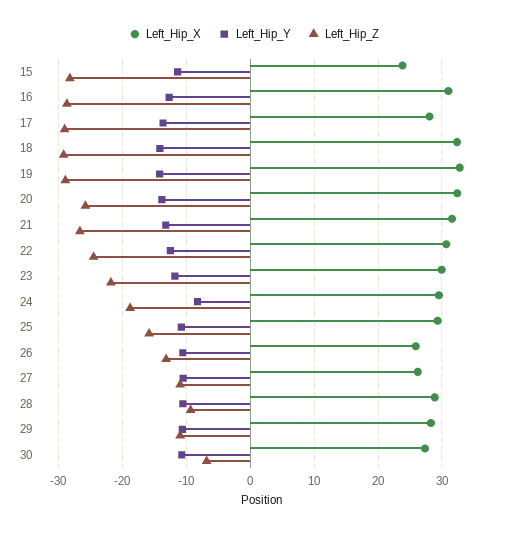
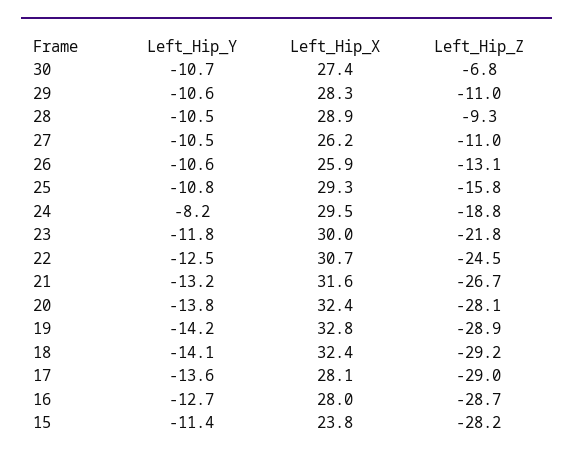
  {
    "Left_Hip_X": {
      "15": 23.8,
-     "16": 31,
+     "16": 28,
      "17": 28.1,
      "18": 32.4,
      "19": 32.8,
      "20": 32.4,
      "21": 31.6,
      "22": 30.7,
      "23": 30,
      "24": 29.5,
      "25": 29.3,
      "26": 25.9,
      "27": 26.2,
      "28": 28.9,
      "29": 28.3,
      "30": 27.4
    },
    "Left_Hip_Y": {
      "15": -11.4,
      "16": -12.7,
      "17": -13.6,
      "18": -14.1,
      "19": -14.2,
      "20": -13.8,
      "21": -13.2,
      "22": -12.5,
      "23": -11.8,
      "24": -8.2,
      "25": -10.8,
      "26": -10.6,
      "27": -10.5,
      "28": -10.5,
      "29": -10.6,
      "30": -10.7
    },
    "Left_Hip_Z": {
      "15": -28.2,
      "16": -28.7,
      "17": -29,
      "18": -29.2,
      "19": -28.9,
-     "20": -26,
+     "20": -28.1,
      "21": -26.7,
      "22": -24.5,
      "23": -21.8,
      "24": -18.8,
      "25": -15.8,
      "26": -13.1,
      "27": -11,
      "28": -9.3,
      "29": -11,
      "30": -6.8
    }
  }

